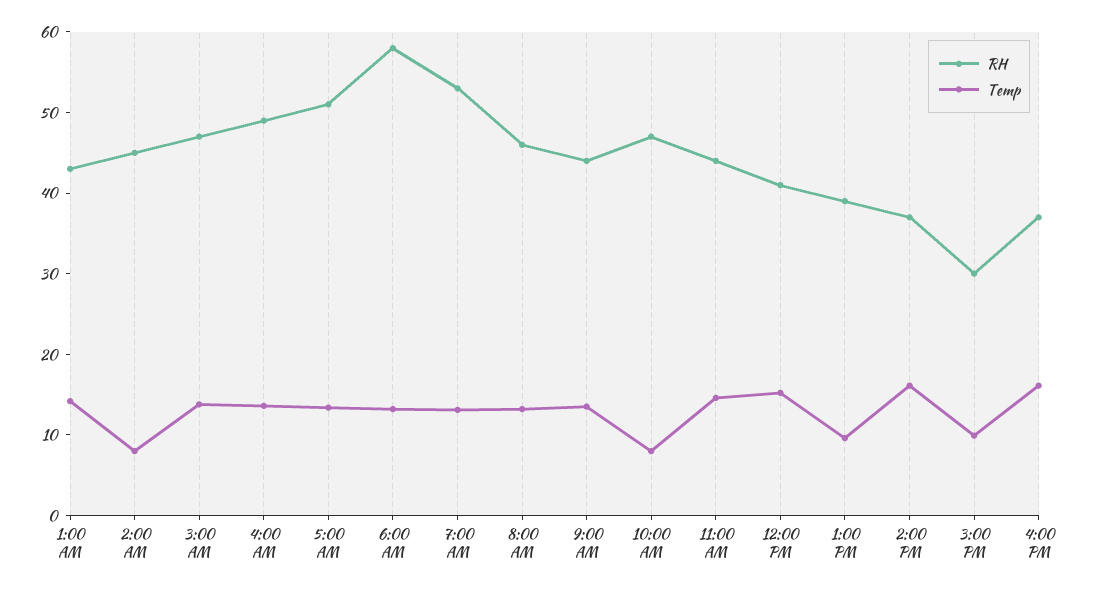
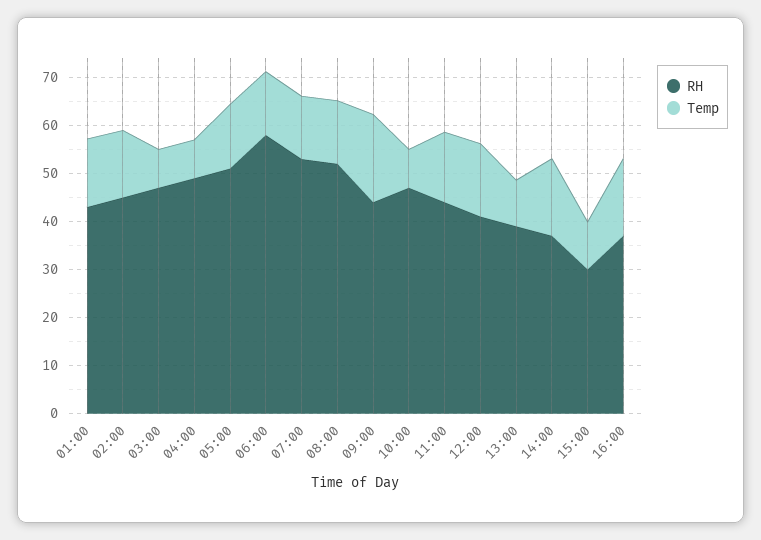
  {
    "RH": {
      "1:00 AM": 44,
      "2:00 AM": 46,
      "3:00 AM": 48,
      "4:00 AM": 50,
      "5:00 AM": 52,
      "6:00 AM": 58,
      "7:00 AM": 54,
-     "8:00 AM": 46,
+     "8:00 AM": 52,
      "9:00 AM": 44,
      "10:00 AM": 48,
      "11:00 AM": 44,
      "12:00 PM": 42,
      "1:00 PM": 40,
      "2:00 PM": 38,
      "3:00 PM": 30,
      "4:00 PM": 38
    },
    "Temp": {
      "1:00 AM": 14,
-     "2:00 AM": 8,
+     "2:00 AM": 14,
-     "3:00 AM": 14,
+     "3:00 AM": 8,
-     "4:00 AM": 14,
+     "4:00 AM": 8,
      "5:00 AM": 14,
      "6:00 AM": 14,
      "7:00 AM": 14,
      "8:00 AM": 14,
-     "9:00 AM": 14,
+     "9:00 AM": 18,
      "10:00 AM": 8,
      "11:00 AM": 14,
      "12:00 PM": 16,
      "1:00 PM": 10,
      "2:00 PM": 16,
      "3:00 PM": 10,
      "4:00 PM": 16
    }
  }

